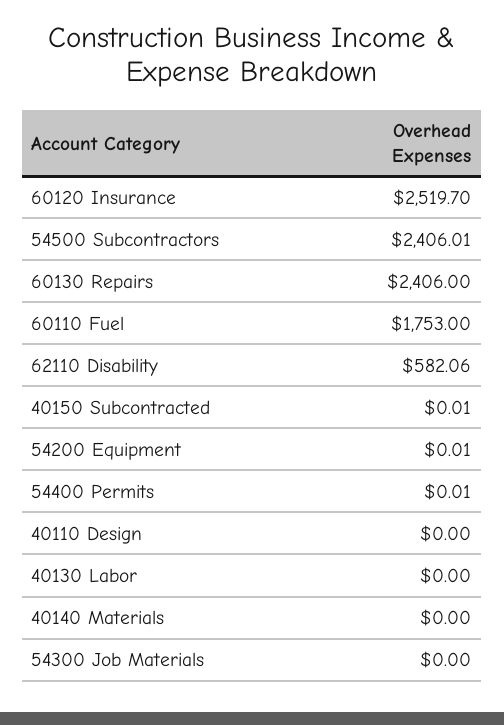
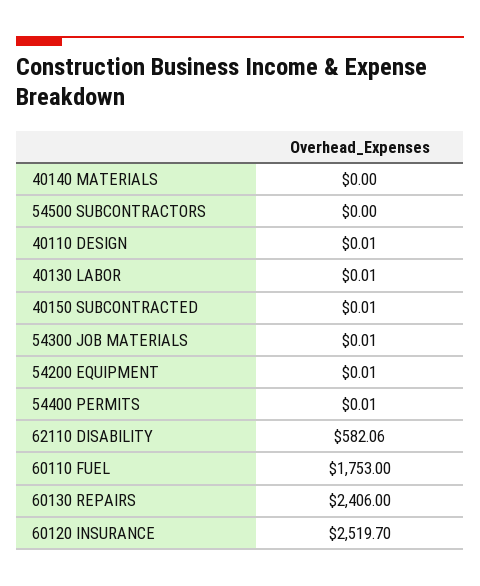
  {
    "60120 Insurance": 2519.7,
-   "54500 Subcontractors": 2406.01,
+   "54500 Subcontractors": 0,
    "60130 Repairs": 2406,
    "60110 Fuel": 1753,
    "62110 Disability": 582.06,
    "40150 Subcontracted": 0.01,
    "54200 Equipment": 0.01,
    "54400 Permits": 0.01,
-   "40110 Design": 0,
+   "40110 Design": 0.01,
-   "40130 Labor": 0,
+   "40130 Labor": 0.01,
    "40140 Materials": 0,
-   "54300 Job Materials": 0
+   "54300 Job Materials": 0.01
  }

